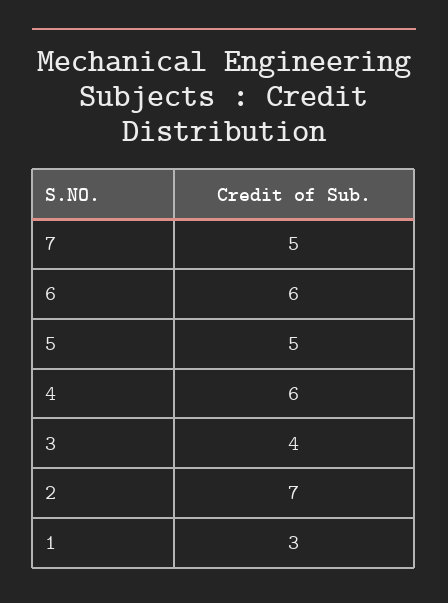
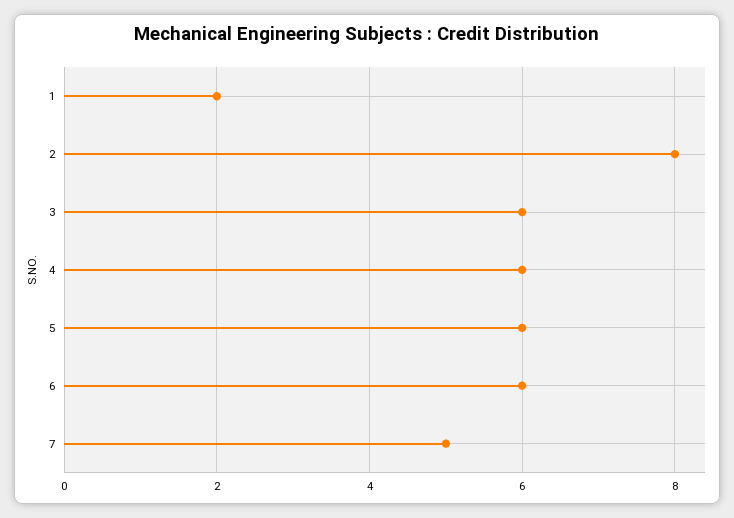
  {
    "7": 5,
    "6": 6,
-   "5": 5,
+   "5": 6,
    "4": 6,
-   "3": 4,
+   "3": 6,
-   "2": 7,
+   "2": 8,
-   "1": 3
+   "1": 2
  }

